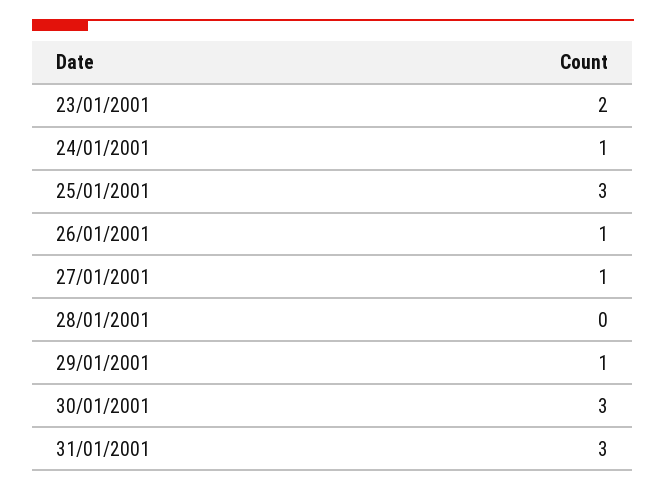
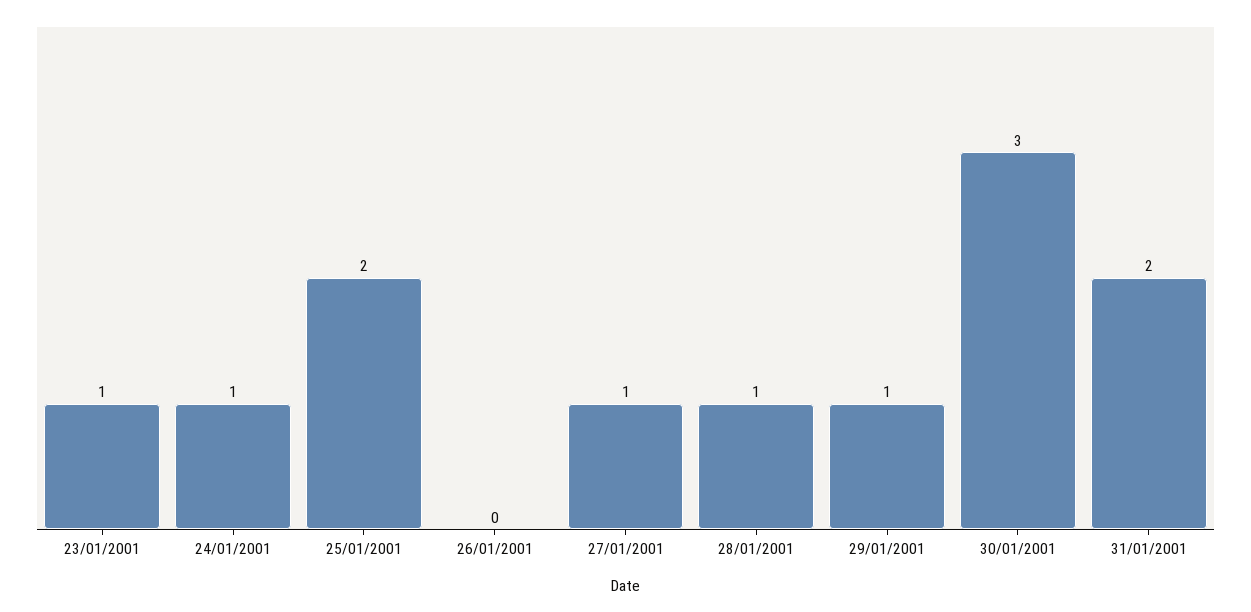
  {
-   "23/01/2001": 2,
+   "23/01/2001": 1,
    "24/01/2001": 1,
-   "25/01/2001": 3,
+   "25/01/2001": 2,
-   "26/01/2001": 1,
+   "26/01/2001": 0,
    "27/01/2001": 1,
-   "28/01/2001": 0,
+   "28/01/2001": 1,
    "29/01/2001": 1,
    "30/01/2001": 3,
-   "31/01/2001": 3
+   "31/01/2001": 2
  }

